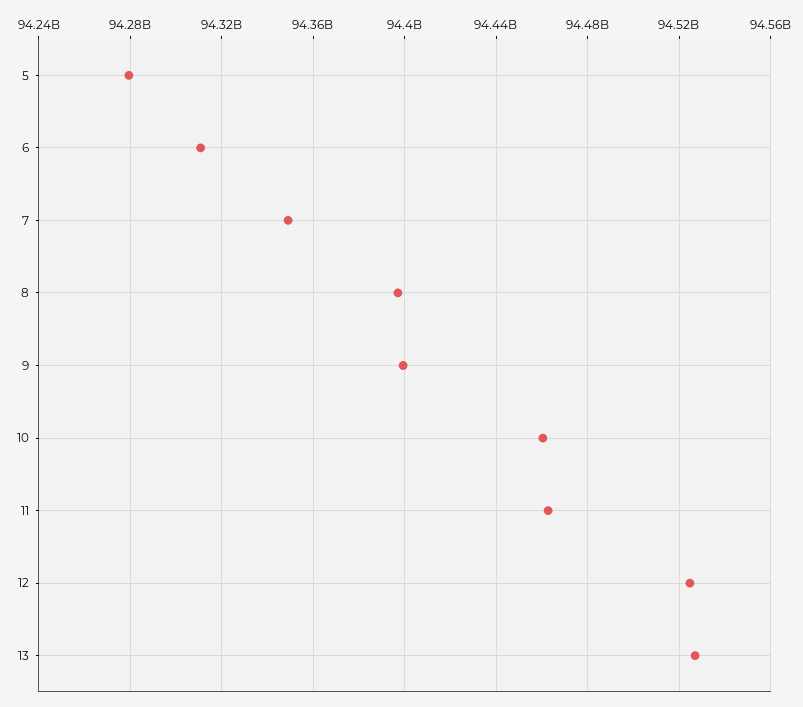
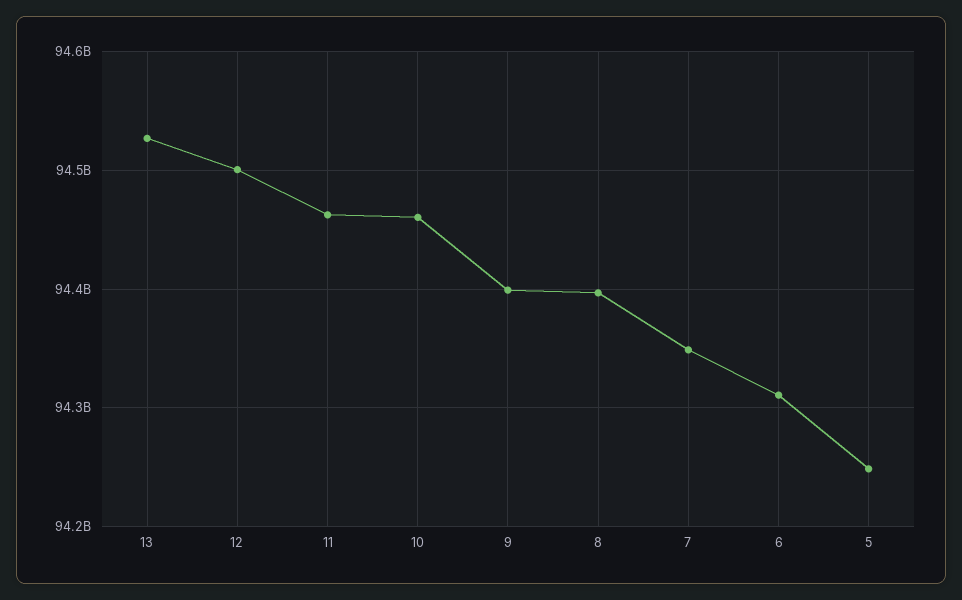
  {
-   "5": 94280000000,
+   "5": 94250000000,
    "6": 94310000000,
    "7": 94350000000,
    "8": 94395000000,
    "9": 94400000000,
    "10": 94460000000,
    "11": 94465000000,
-   "12": 94525000000,
+   "12": 94500000000,
    "13": 94525000000
  }

